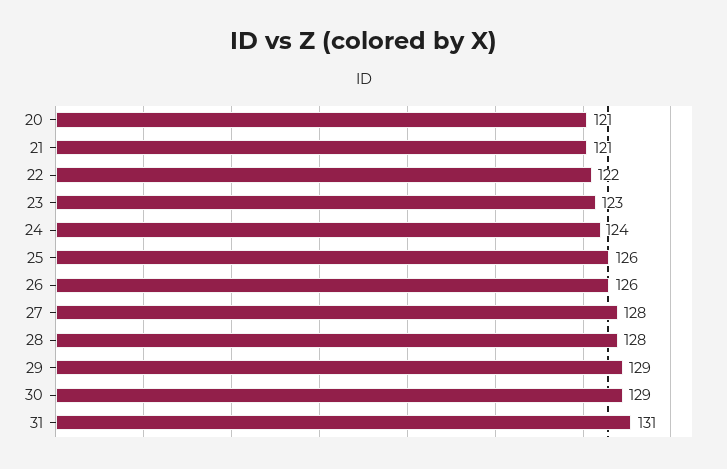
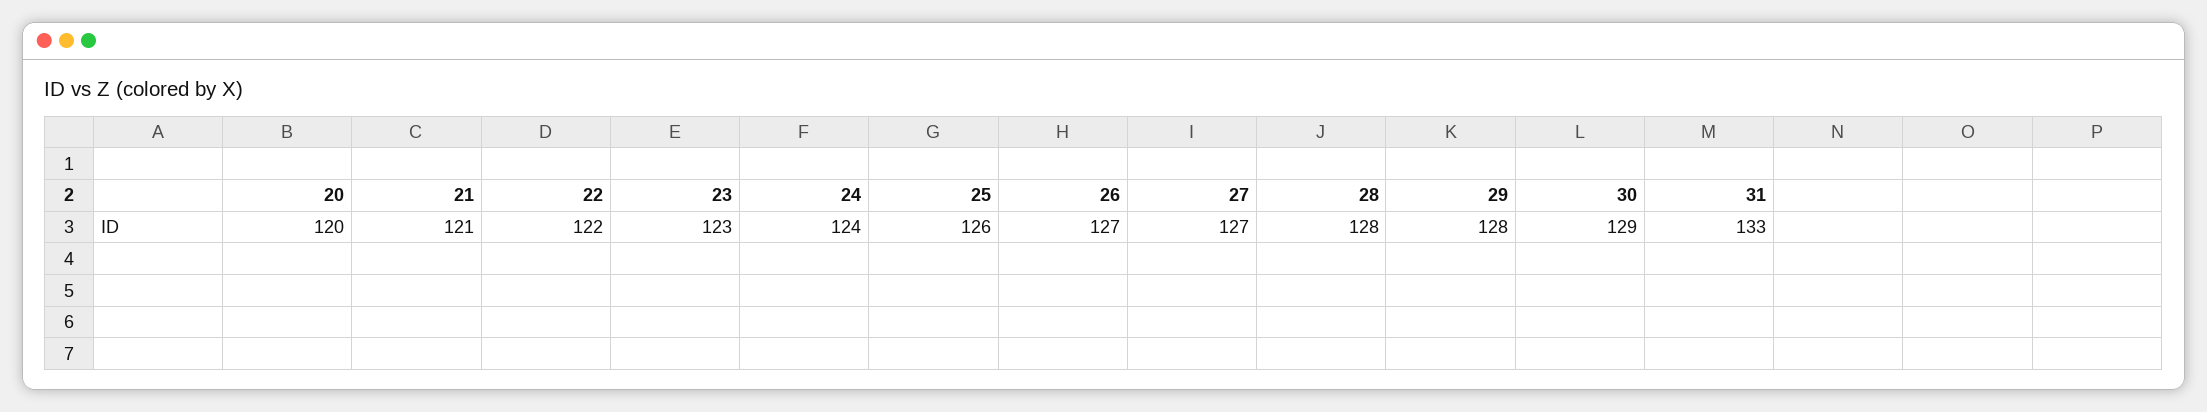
  {
-   "20": 121,
+   "20": 120,
    "21": 121,
    "22": 122,
    "23": 123,
    "24": 124,
    "25": 126,
-   "26": 126,
+   "26": 127,
-   "27": 128,
+   "27": 127,
    "28": 128,
-   "29": 129,
+   "29": 128,
    "30": 129,
-   "31": 131
+   "31": 133
  }

